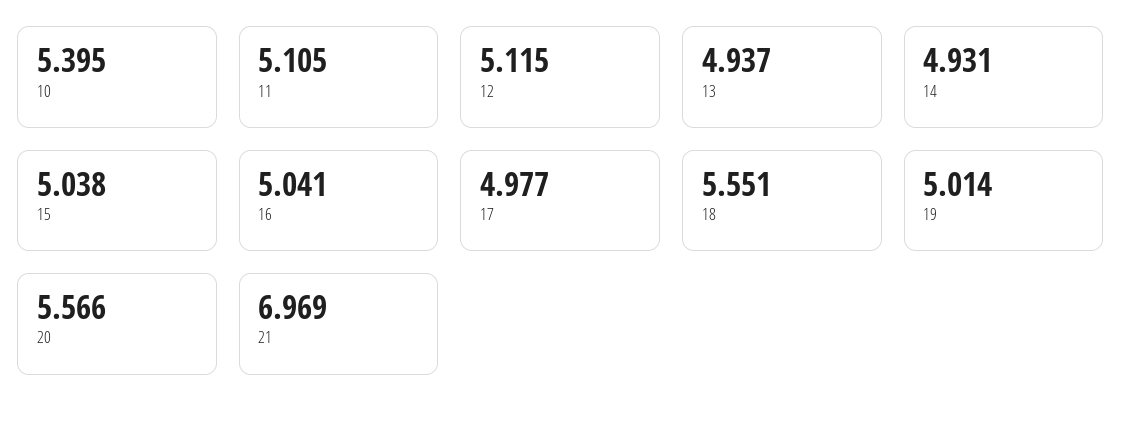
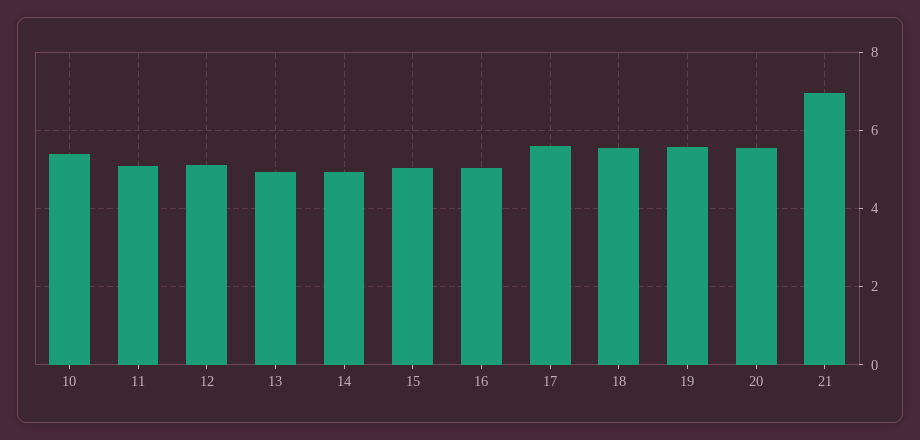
  {
    "10": 5.395,
    "11": 5.105,
    "12": 5.115,
    "13": 4.937,
    "14": 4.931,
    "15": 5.038,
    "16": 5.041,
-   "17": 4.977,
+   "17": 5.6,
    "18": 5.551,
-   "19": 5.014,
+   "19": 5.6,
    "20": 5.566,
    "21": 6.969
  }

